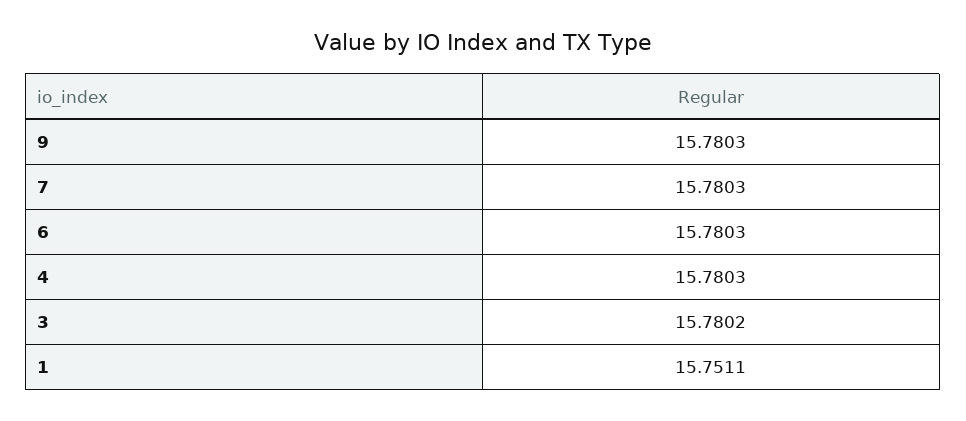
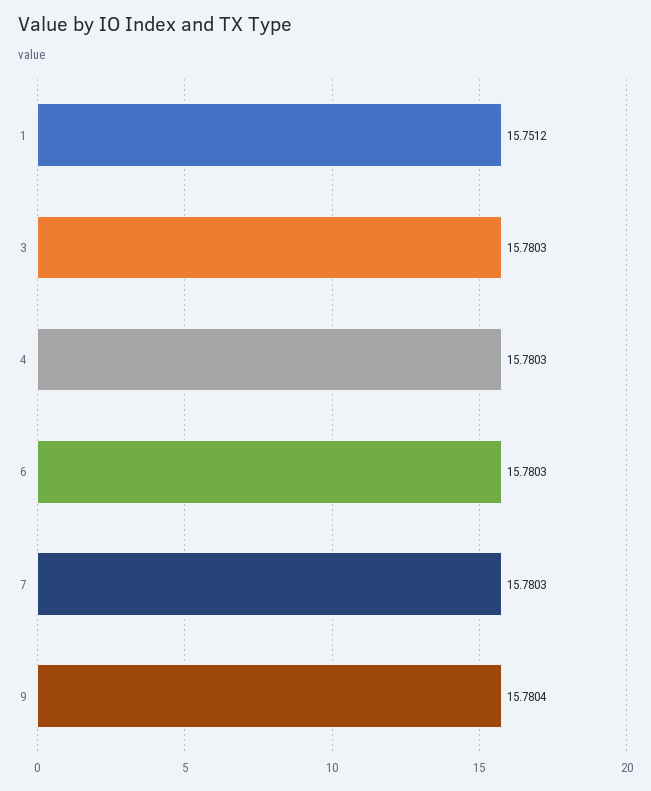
  {
-   "9": 15.7803,
+   "9": 15.7804,
    "7": 15.7803,
    "6": 15.7803,
    "4": 15.7803,
-   "3": 15.7802,
+   "3": 15.7803,
-   "1": 15.7511
+   "1": 15.7512
  }

